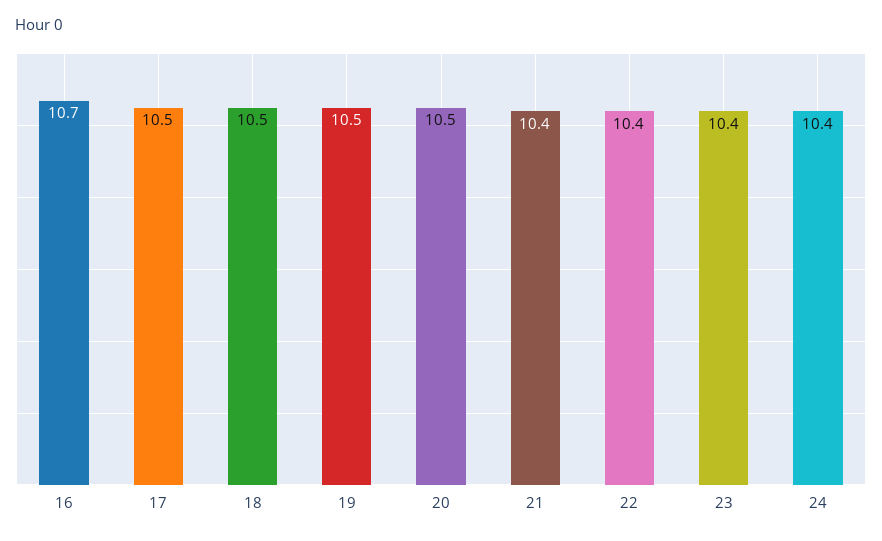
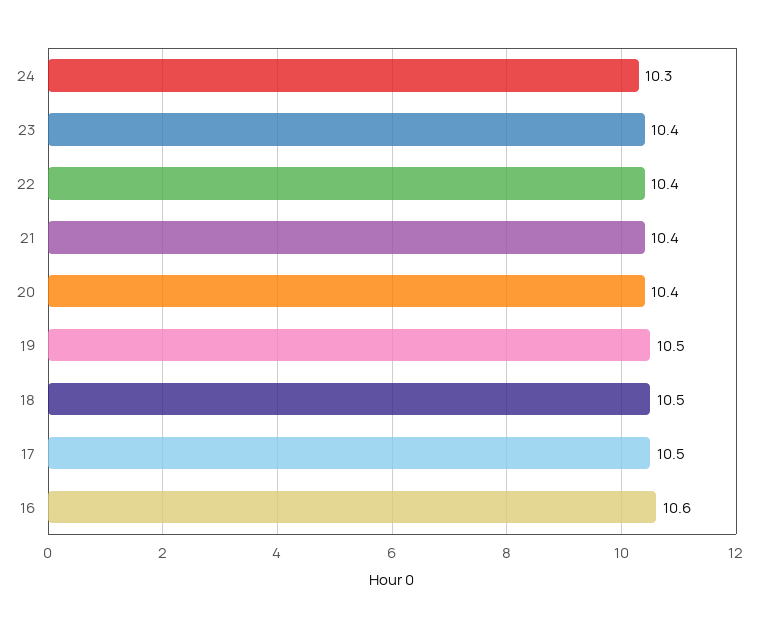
  {
-   "16": 10.7,
+   "16": 10.6,
    "17": 10.5,
    "18": 10.5,
    "19": 10.5,
-   "20": 10.5,
+   "20": 10.4,
    "21": 10.4,
    "22": 10.4,
    "23": 10.4,
-   "24": 10.4
+   "24": 10.3
  }

